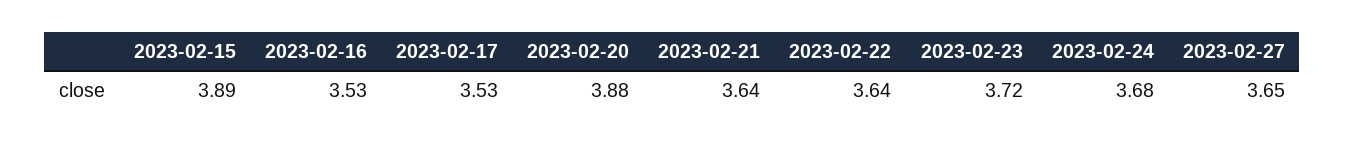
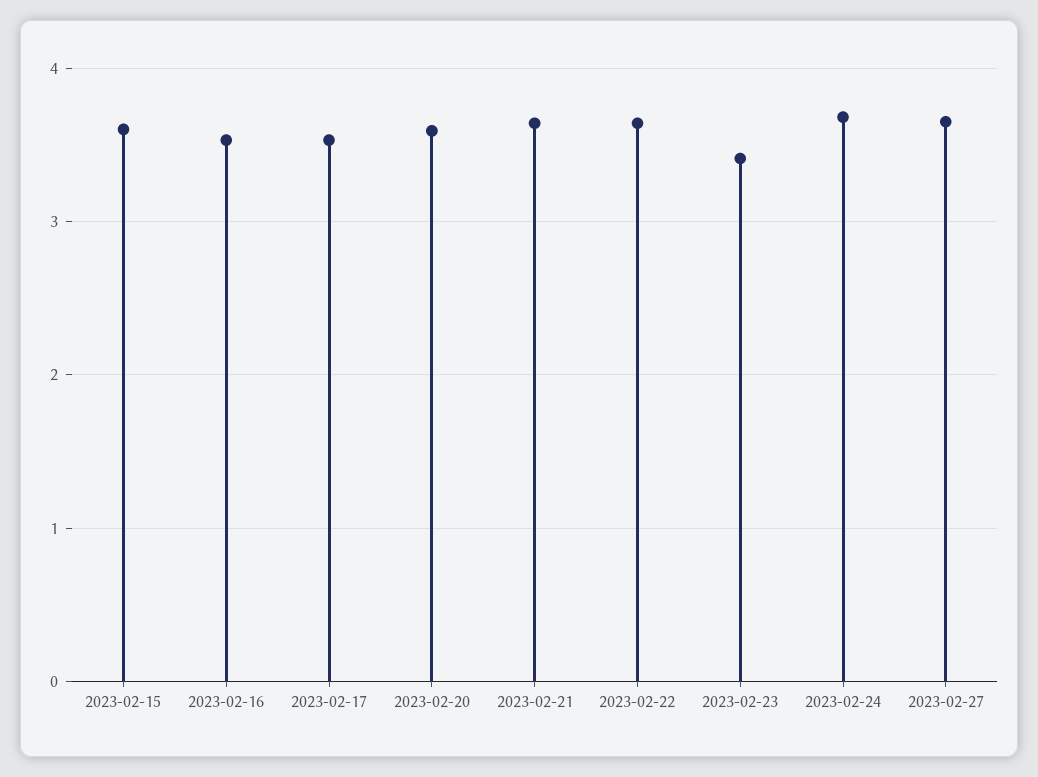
  {
-   "2023-02-15": 3.89,
+   "2023-02-15": 3.6,
    "2023-02-16": 3.53,
    "2023-02-17": 3.53,
-   "2023-02-20": 3.88,
+   "2023-02-20": 3.6,
    "2023-02-21": 3.64,
    "2023-02-22": 3.64,
-   "2023-02-23": 3.72,
+   "2023-02-23": 3.4,
    "2023-02-24": 3.68,
    "2023-02-27": 3.65
  }

